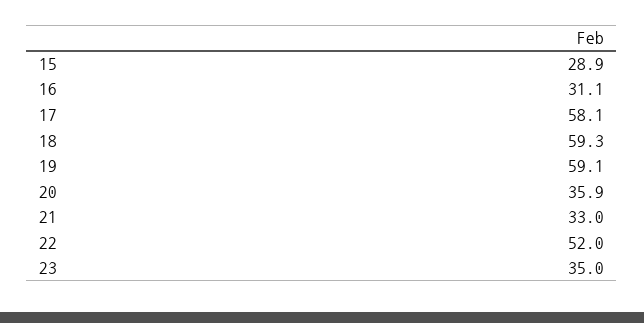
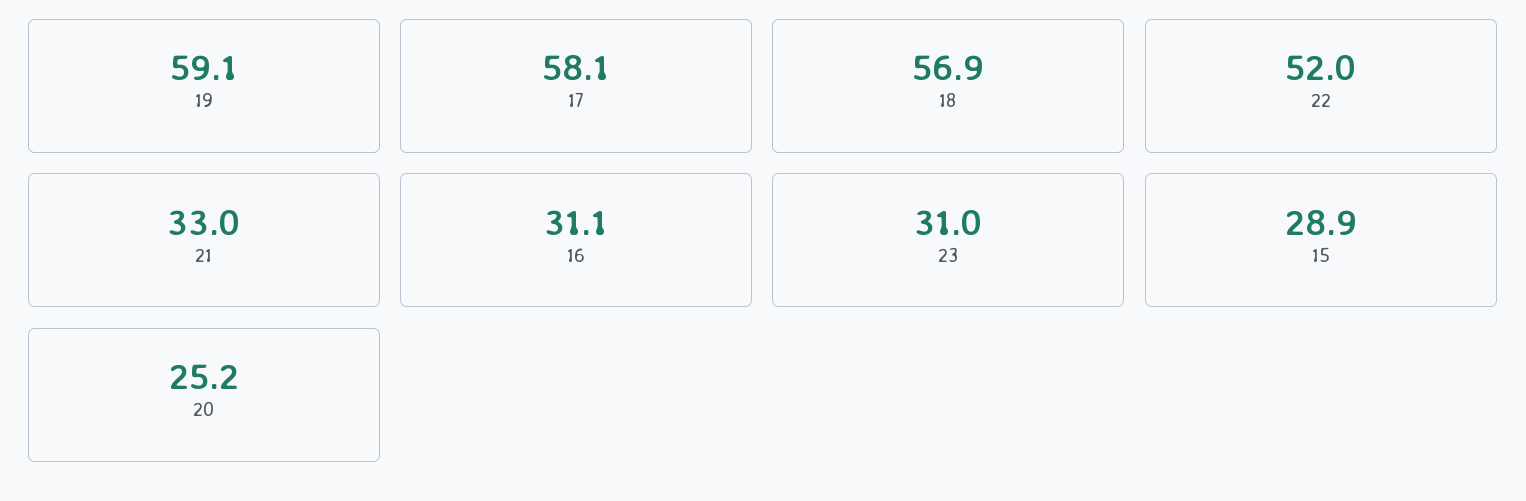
  {
    "15": 28.9,
    "16": 31.1,
    "17": 58.1,
-   "18": 59.3,
+   "18": 56.9,
    "19": 59.1,
-   "20": 35.9,
+   "20": 25.2,
    "21": 33,
    "22": 52,
-   "23": 35
+   "23": 31
  }

